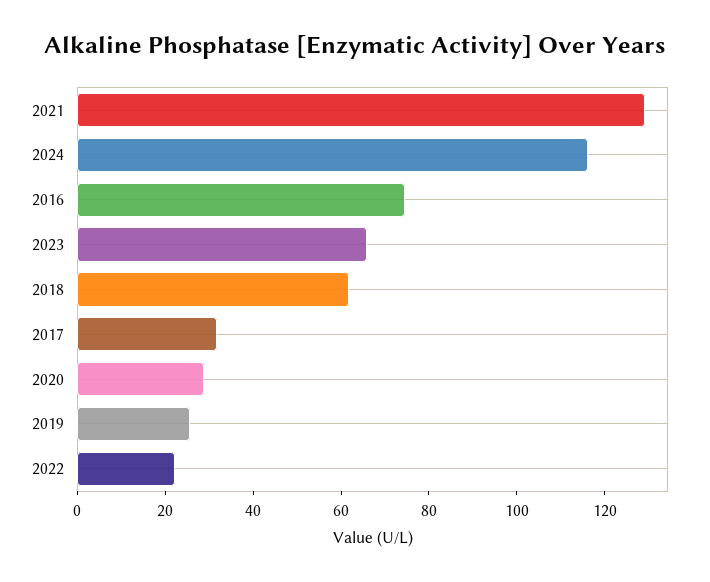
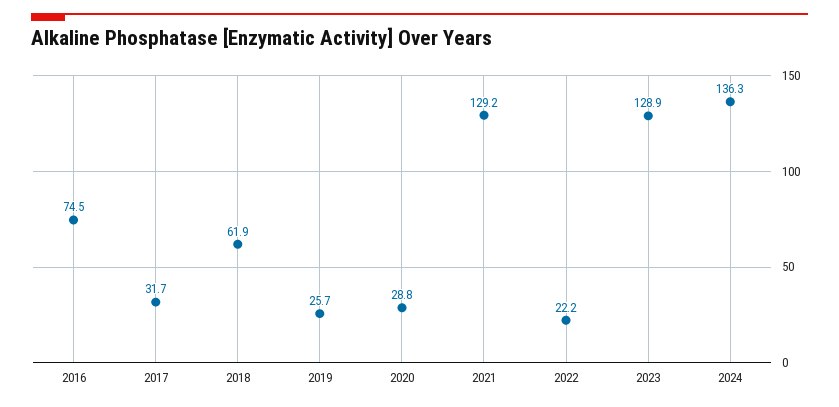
  {
    "2021": 129.2,
-   "2024": 115,
+   "2024": 136.3,
    "2016": 74.5,
-   "2023": 65,
+   "2023": 128.9,
    "2018": 61.9,
    "2017": 31.7,
    "2020": 28.8,
    "2019": 25.7,
    "2022": 22.2
  }

